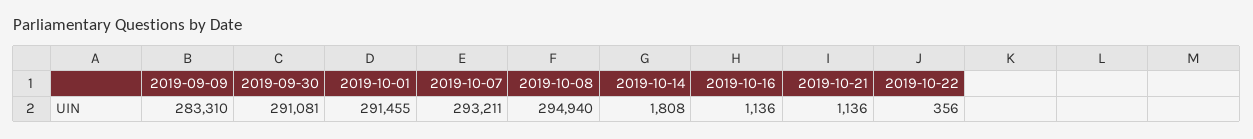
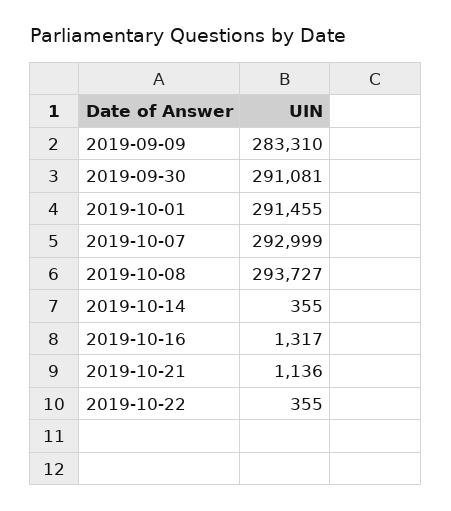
  {
    "2019-09-09": 283310,
    "2019-09-30": 291081,
    "2019-10-01": 291455,
-   "2019-10-07": 293211,
+   "2019-10-07": 292999,
-   "2019-10-08": 294940,
+   "2019-10-08": 293727,
-   "2019-10-14": 1808,
+   "2019-10-14": 355,
-   "2019-10-16": 1136,
+   "2019-10-16": 1317,
    "2019-10-21": 1136,
-   "2019-10-22": 356
+   "2019-10-22": 355
  }

